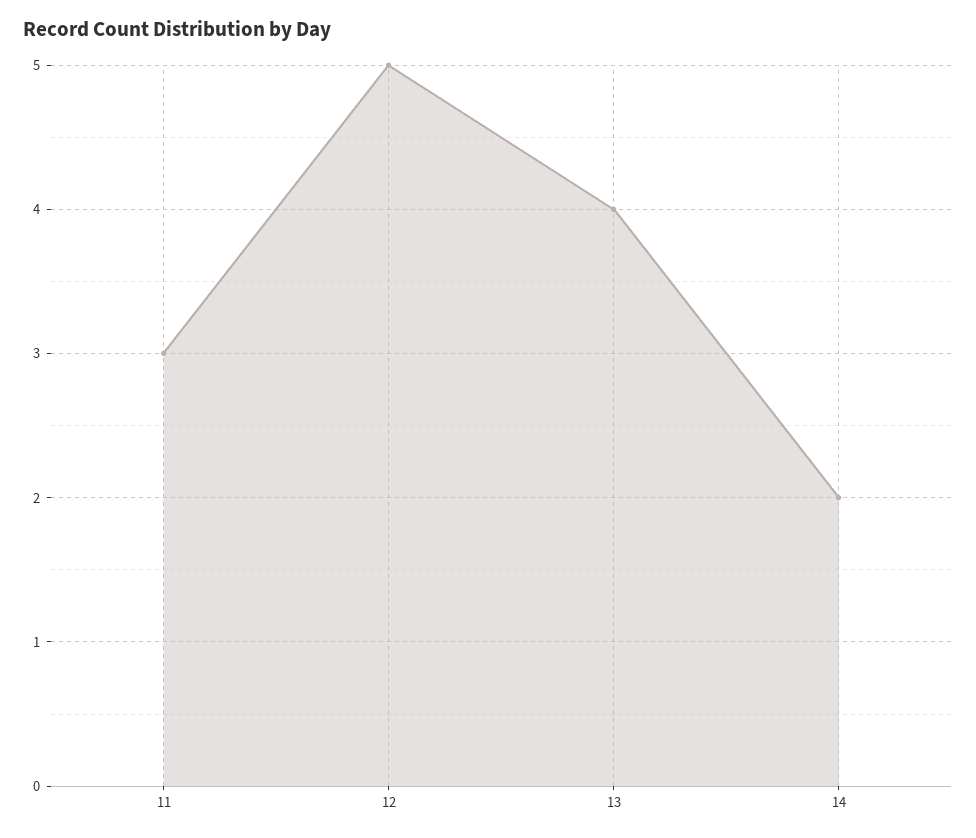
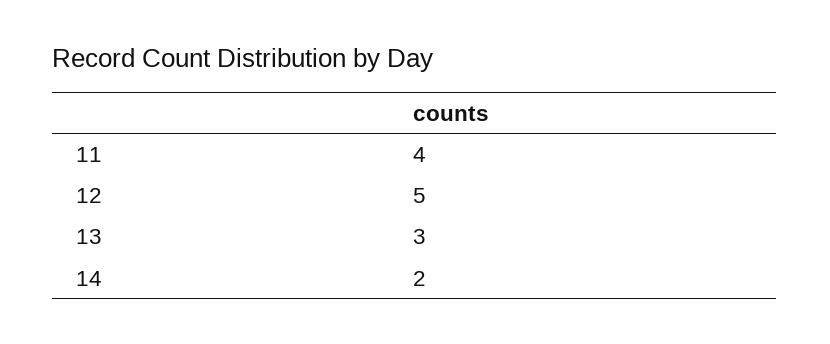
  {
-   "11": 3,
+   "11": 4,
    "12": 5,
-   "13": 4,
+   "13": 3,
    "14": 2
  }

